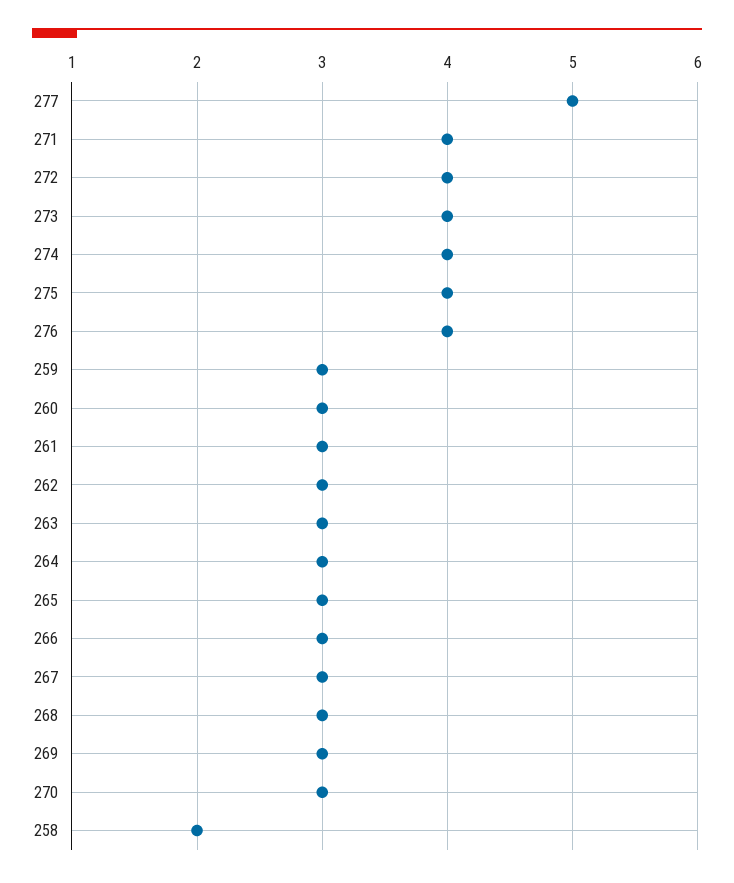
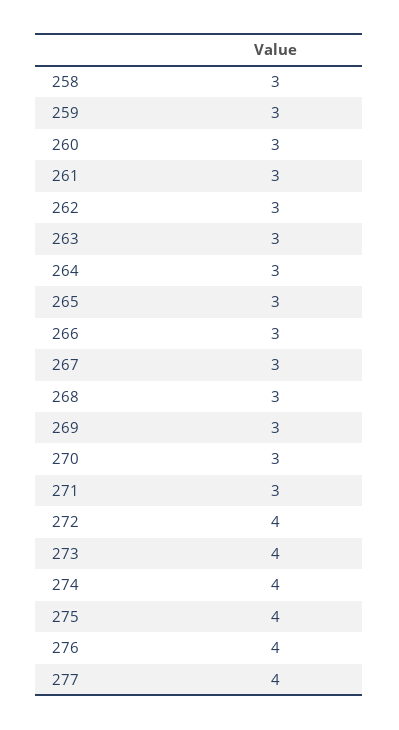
  {
-   "277": 5,
+   "277": 4,
-   "271": 4,
+   "271": 3,
    "272": 4,
    "273": 4,
    "274": 4,
    "275": 4,
    "276": 4,
    "259": 3,
    "260": 3,
    "261": 3,
    "262": 3,
    "263": 3,
    "264": 3,
    "265": 3,
    "266": 3,
    "267": 3,
    "268": 3,
    "269": 3,
    "270": 3,
-   "258": 2
+   "258": 3
  }

